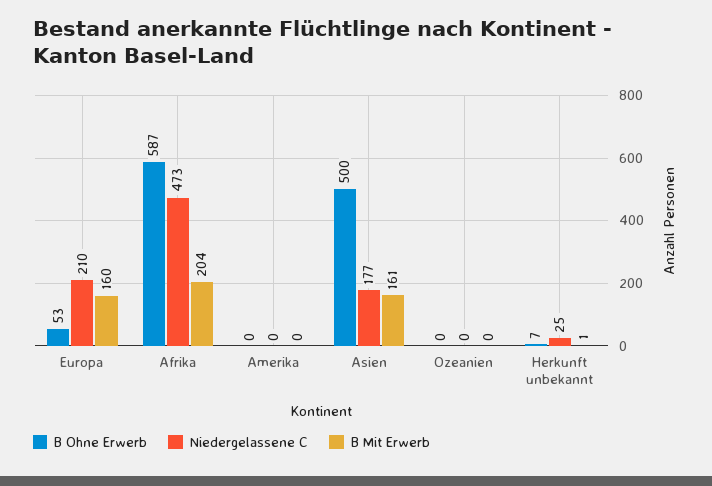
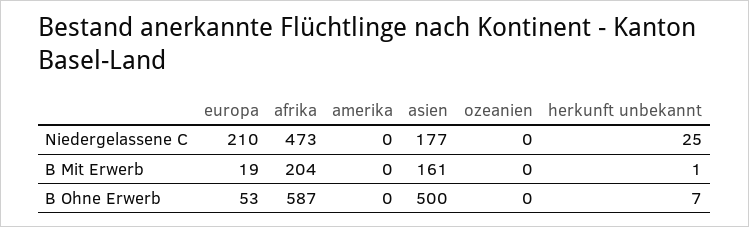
  {
    "B Ohne Erwerb": {
      "Europa": 53,
      "Afrika": 587,
      "Amerika": 0,
      "Asien": 500,
      "Ozeanien": 0,
      "Herkunft unbekannt": 7
    },
    "Niedergelassene C": {
      "Europa": 210,
      "Afrika": 473,
      "Amerika": 0,
      "Asien": 177,
      "Ozeanien": 0,
      "Herkunft unbekannt": 25
    },
    "B Mit Erwerb": {
-     "Europa": 160,
+     "Europa": 19,
      "Afrika": 204,
      "Amerika": 0,
      "Asien": 161,
      "Ozeanien": 0,
      "Herkunft unbekannt": 1
    }
  }

